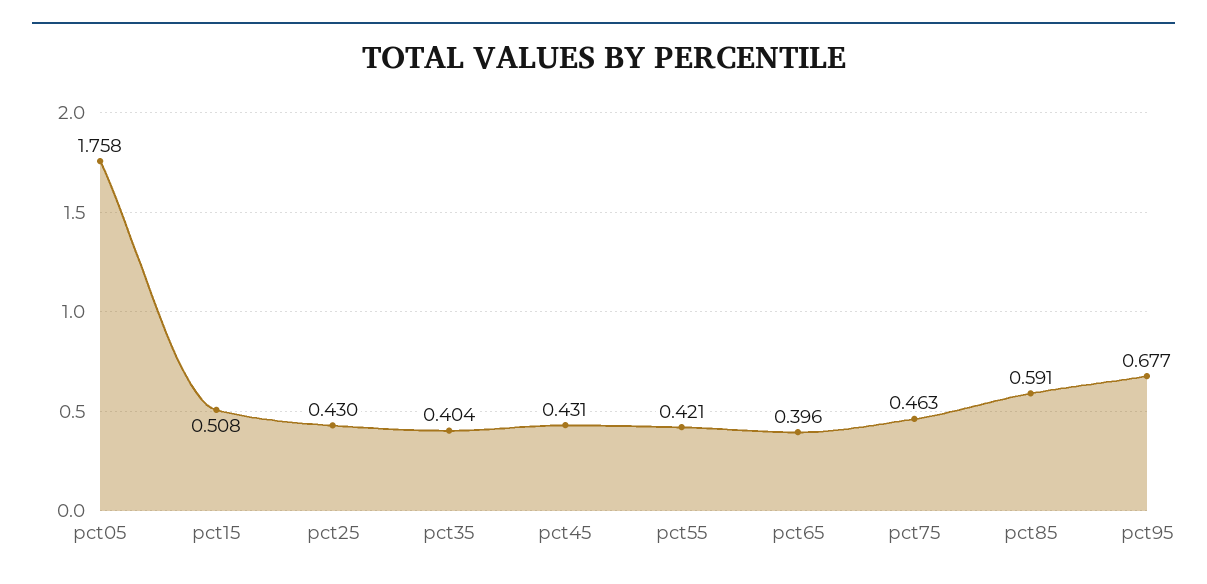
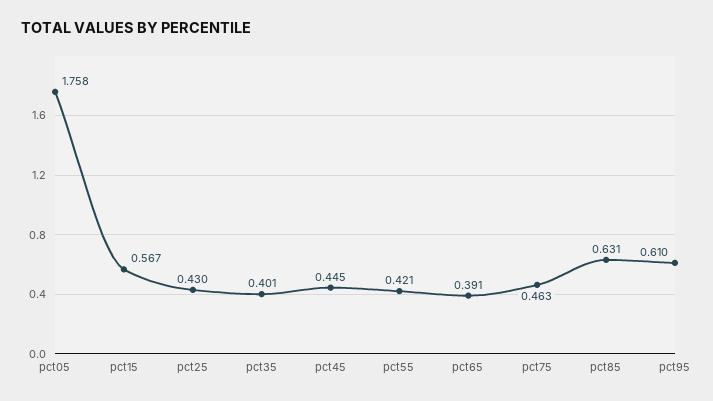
  {
    "pct05": 1.758,
-   "pct15": 0.508,
+   "pct15": 0.567,
    "pct25": 0.43,
-   "pct35": 0.404,
+   "pct35": 0.401,
-   "pct45": 0.431,
+   "pct45": 0.445,
    "pct55": 0.421,
-   "pct65": 0.396,
+   "pct65": 0.391,
    "pct75": 0.463,
-   "pct85": 0.591,
+   "pct85": 0.631,
-   "pct95": 0.677
+   "pct95": 0.61
  }

